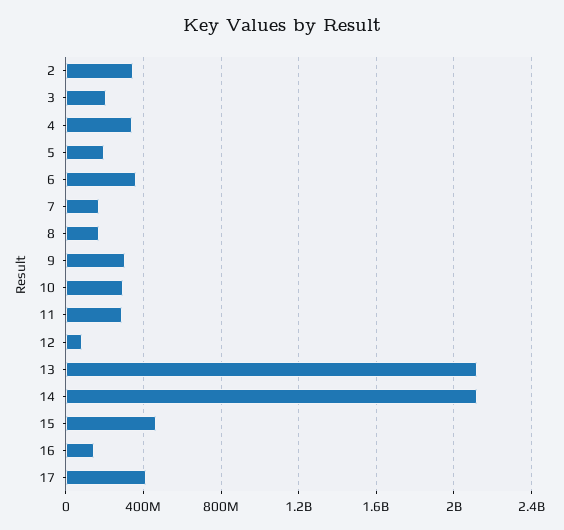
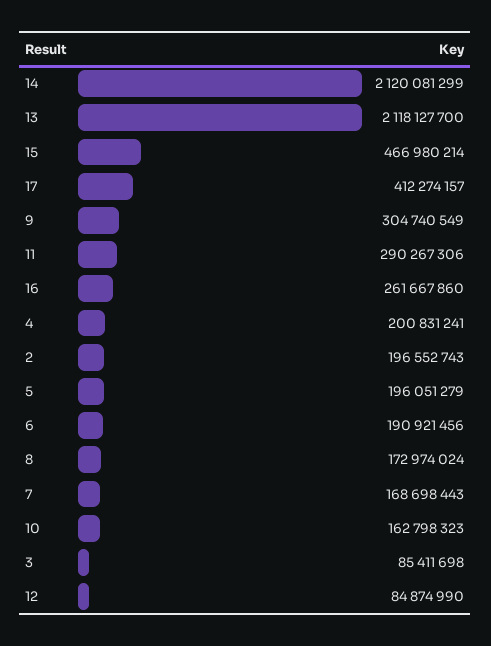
  {
-   "2": 350000000,
+   "2": 196552743,
-   "3": 200000000,
+   "3": 85411698,
-   "4": 350000000,
+   "4": 200831241,
    "5": 196051279,
-   "6": 350000000,
+   "6": 190921456,
    "7": 168698443,
    "8": 172974024,
    "9": 304740549,
-   "10": 300000000,
+   "10": 162798323,
    "11": 290267306,
    "12": 84874990,
    "13": 2118127700,
    "14": 2120081299,
    "15": 466980214,
-   "16": 150000000,
+   "16": 261667860,
    "17": 412274157
  }

